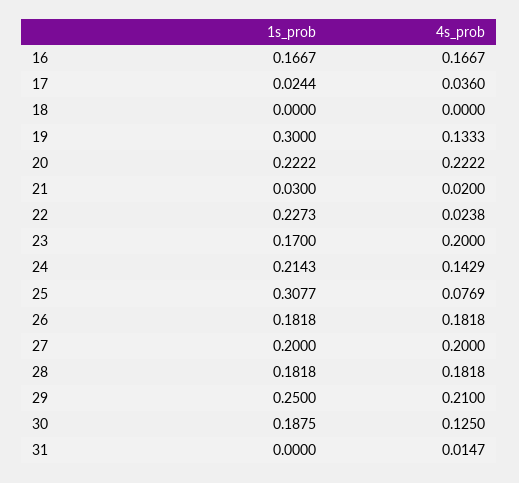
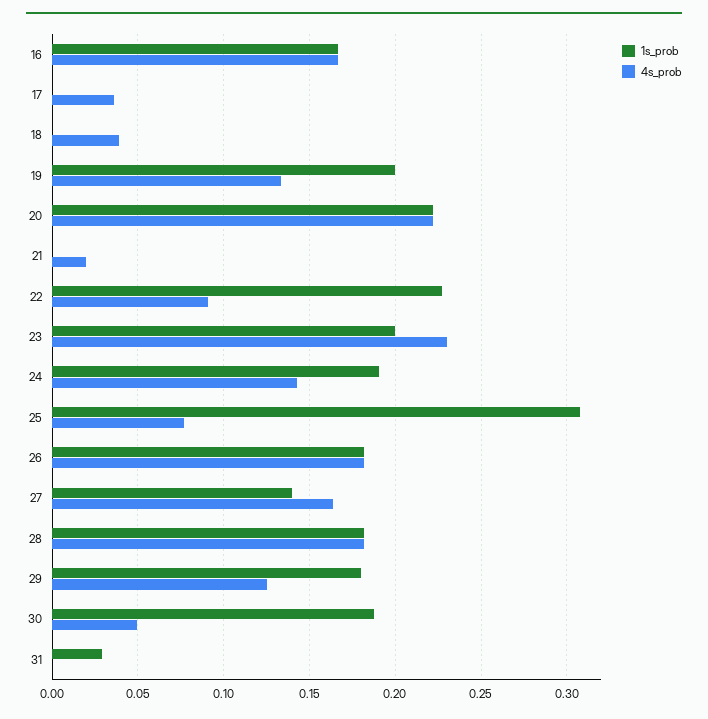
  {
    "1s_prob": {
      "16": 0.1667,
-     "17": 0.0244,
+     "17": 0,
      "18": 0,
-     "19": 0.3,
+     "19": 0.2,
      "20": 0.2222,
-     "21": 0.03,
+     "21": 0,
      "22": 0.2273,
-     "23": 0.17,
+     "23": 0.2,
-     "24": 0.2143,
+     "24": 0.19,
      "25": 0.3077,
      "26": 0.1818,
-     "27": 0.2,
+     "27": 0.14,
      "28": 0.1818,
-     "29": 0.25,
+     "29": 0.18,
      "30": 0.1875,
-     "31": 0
+     "31": 0.03
    },
    "4s_prob": {
      "16": 0.1667,
      "17": 0.036,
-     "18": 0,
+     "18": 0.04,
      "19": 0.1333,
      "20": 0.2222,
      "21": 0.02,
-     "22": 0.0238,
+     "22": 0.09,
-     "23": 0.2,
+     "23": 0.23,
      "24": 0.1429,
      "25": 0.0769,
      "26": 0.1818,
-     "27": 0.2,
+     "27": 0.165,
      "28": 0.1818,
-     "29": 0.21,
+     "29": 0.125,
-     "30": 0.125,
+     "30": 0.05,
-     "31": 0.0147
+     "31": 0
    }
  }

